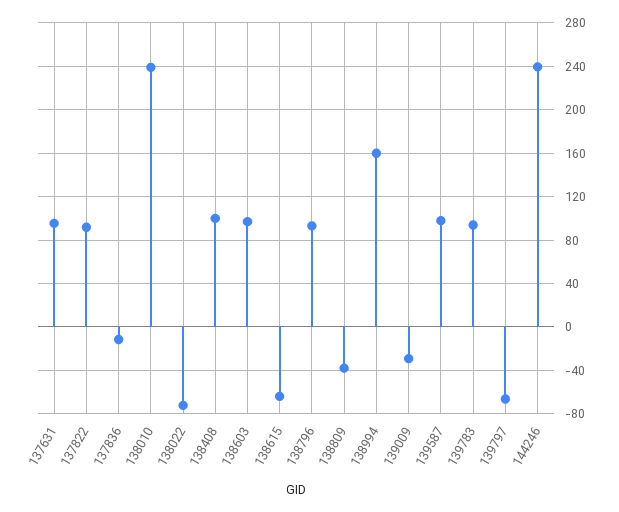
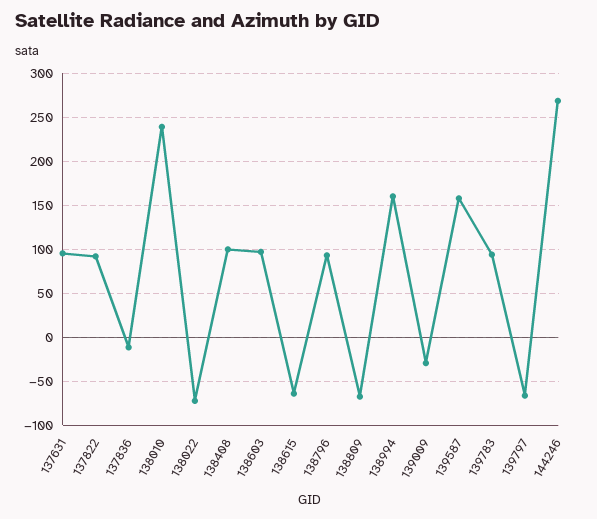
  {
    "137631": 100,
    "137822": 90,
    "137836": -10,
    "138010": 240,
    "138022": -70,
    "138408": 100,
    "138603": 100,
    "138615": -60,
    "138796": 90,
-   "138809": -40,
+   "138809": -70,
    "138994": 160,
    "139009": -30,
-   "139587": 100,
+   "139587": 160,
    "139783": 90,
    "139797": -70,
-   "144246": 240
+   "144246": 270
  }

